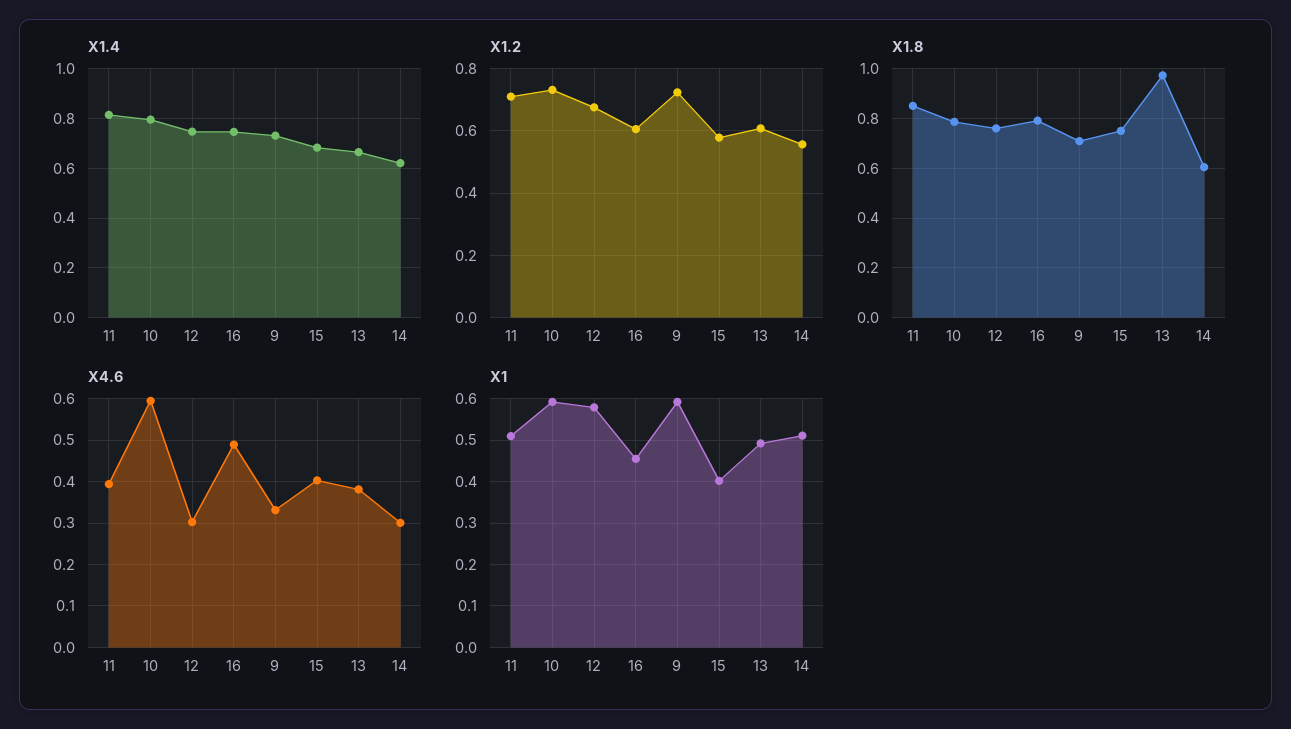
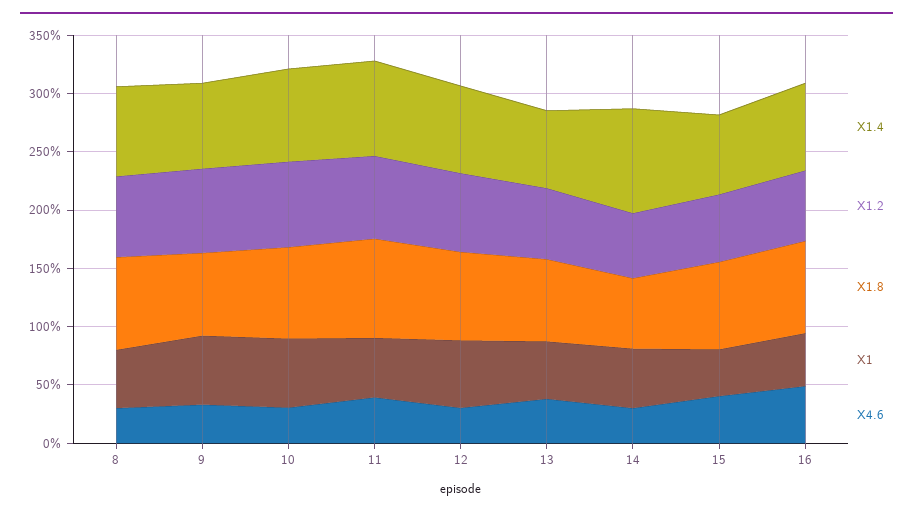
  {
    "X1.4": {
      "11": 0.825,
      "10": 0.8,
      "12": 0.75,
      "16": 0.75,
      "9": 0.725,
      "15": 0.675,
      "13": 0.675,
-     "14": 0.625
+     "14": 0.9,
+     "8": 0.8
    },
    "X1.2": {
      "11": 0.72,
      "10": 0.74,
      "12": 0.68,
      "16": 0.6,
      "9": 0.72,
      "15": 0.58,
      "13": 0.6,
-     "14": 0.56
+     "14": 0.56,
+     "8": 0.7
    },
    "X1.8": {
      "11": 0.85,
      "10": 0.775,
      "12": 0.75,
      "16": 0.8,
      "9": 0.7,
      "15": 0.75,
-     "13": 0.975,
+     "13": 0.7,
-     "14": 0.6
+     "14": 0.6,
+     "8": 0.8
    },
    "X4.6": {
      "11": 0.4,
-     "10": 0.6,
+     "10": 0.3,
      "12": 0.3,
      "16": 0.48,
      "9": 0.34,
      "15": 0.4,
      "13": 0.38,
-     "14": 0.3
+     "14": 0.3,
+     "8": 0.3
    },
    "X1": {
      "11": 0.5,
      "10": 0.6,
      "12": 0.58,
      "16": 0.46,
      "9": 0.6,
      "15": 0.4,
      "13": 0.5,
-     "14": 0.52
+     "14": 0.52,
+     "8": 0.5
    }
  }

